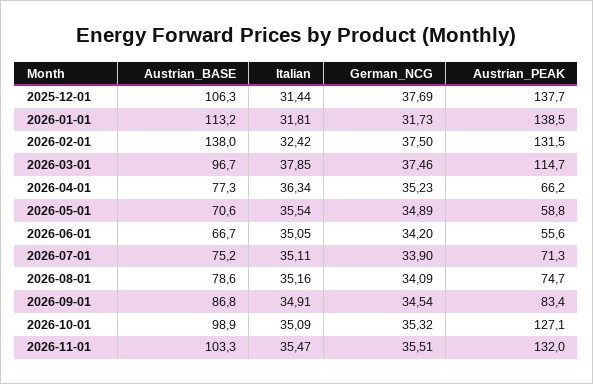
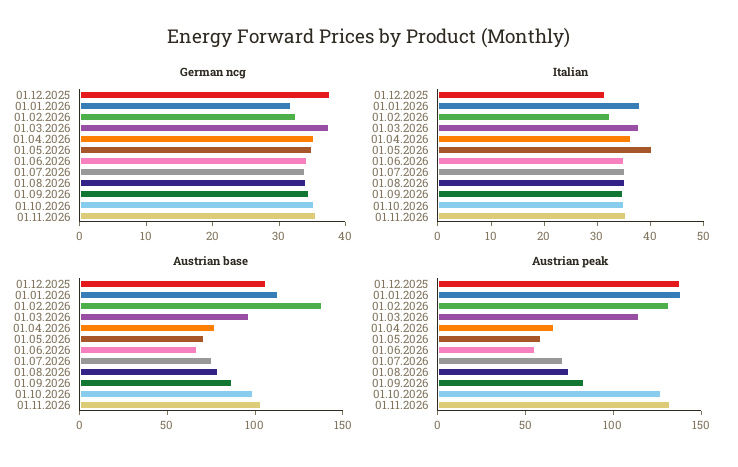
  {
    "Austrian_BASE": {
      "2025-12-01": 106.3,
      "2026-01-01": 113.2,
      "2026-02-01": 138,
      "2026-03-01": 96.7,
      "2026-04-01": 77.3,
      "2026-05-01": 70.6,
      "2026-06-01": 66.7,
      "2026-07-01": 75.2,
      "2026-08-01": 78.6,
      "2026-09-01": 86.8,
      "2026-10-01": 98.9,
      "2026-11-01": 103.3
    },
    "Italian": {
      "2025-12-01": 31.44,
-     "2026-01-01": 31.81,
+     "2026-01-01": 38,
      "2026-02-01": 32.42,
      "2026-03-01": 37.85,
      "2026-04-01": 36.34,
-     "2026-05-01": 35.54,
+     "2026-05-01": 40,
      "2026-06-01": 35.05,
      "2026-07-01": 35.11,
      "2026-08-01": 35.16,
      "2026-09-01": 34.91,
      "2026-10-01": 35.09,
      "2026-11-01": 35.47
    },
    "German_NCG": {
      "2025-12-01": 37.69,
      "2026-01-01": 31.73,
-     "2026-02-01": 37.5,
+     "2026-02-01": 32,
      "2026-03-01": 37.46,
      "2026-04-01": 35.23,
      "2026-05-01": 34.89,
      "2026-06-01": 34.2,
      "2026-07-01": 33.9,
      "2026-08-01": 34.09,
      "2026-09-01": 34.54,
      "2026-10-01": 35.32,
      "2026-11-01": 35.51
    },
    "Austrian_PEAK": {
      "2025-12-01": 137.7,
      "2026-01-01": 138.5,
      "2026-02-01": 131.5,
      "2026-03-01": 114.7,
      "2026-04-01": 66.2,
      "2026-05-01": 58.8,
      "2026-06-01": 55.6,
      "2026-07-01": 71.3,
      "2026-08-01": 74.7,
      "2026-09-01": 83.4,
      "2026-10-01": 127.1,
      "2026-11-01": 132
    }
  }

